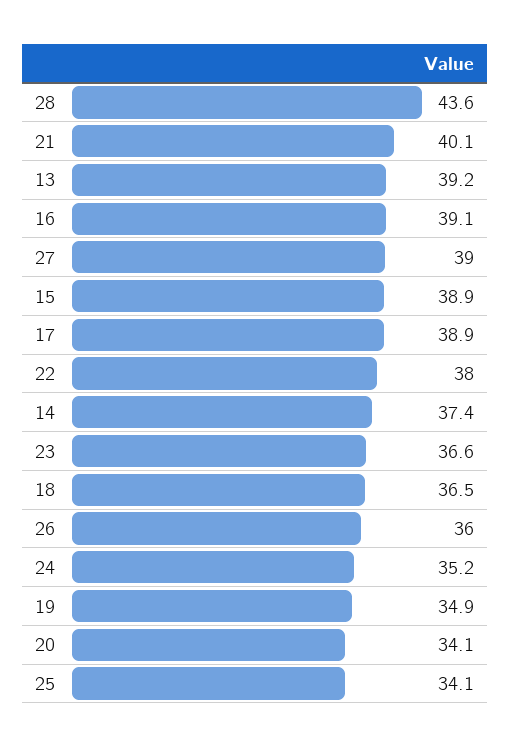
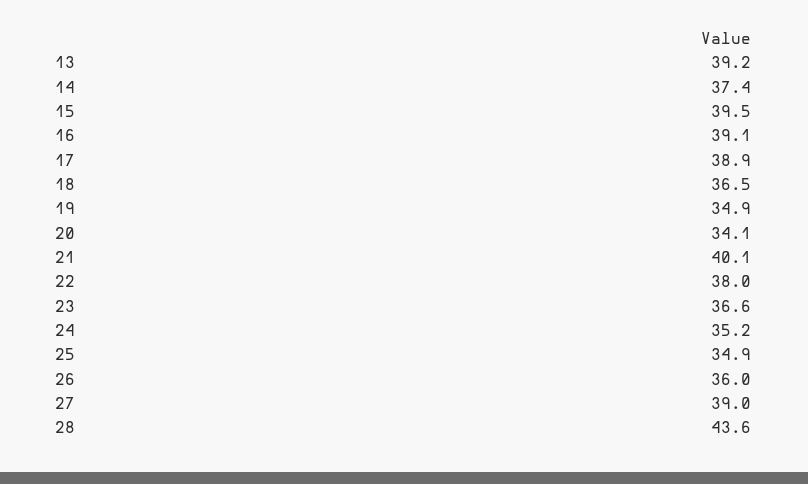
  {
    "28": 43.6,
    "21": 40.1,
    "13": 39.2,
    "16": 39.1,
    "27": 39,
-   "15": 38.9,
+   "15": 39.5,
    "17": 38.9,
    "22": 38,
    "14": 37.4,
    "23": 36.6,
    "18": 36.5,
    "26": 36,
    "24": 35.2,
    "19": 34.9,
    "20": 34.1,
-   "25": 34.1
+   "25": 34.9
  }

